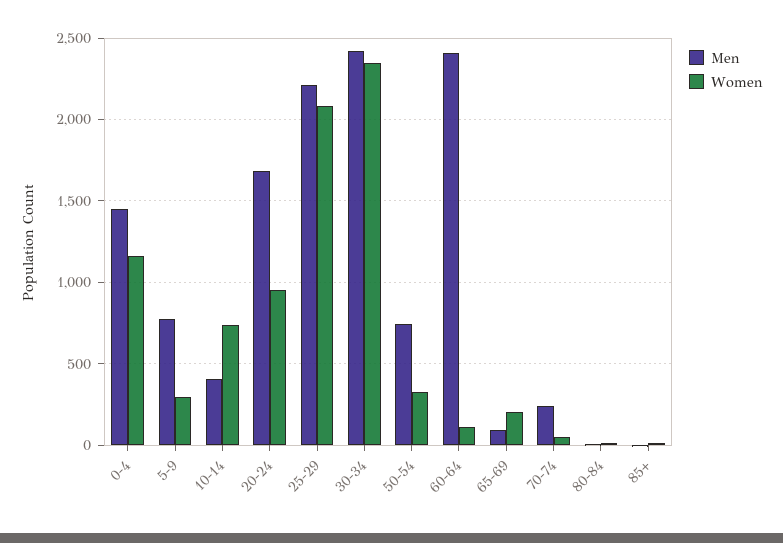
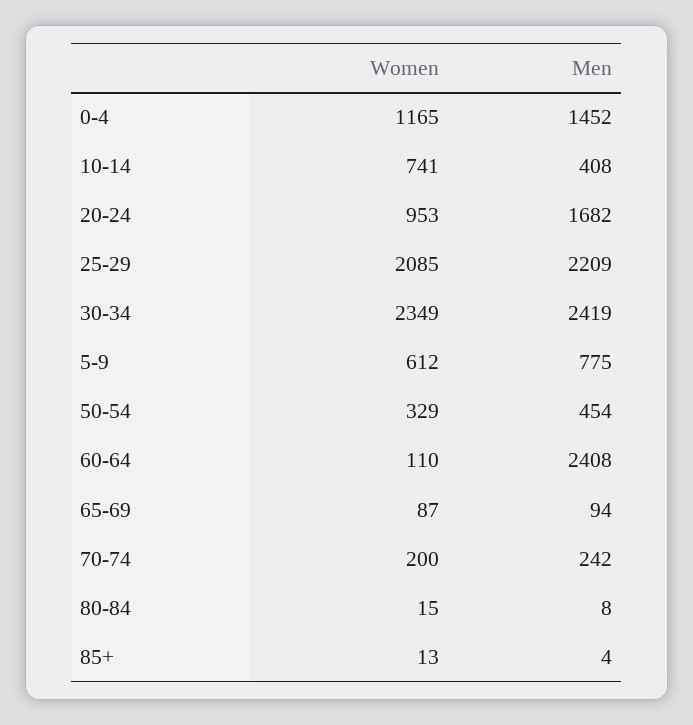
  {
    "Men": {
      "0-4": 1452,
      "5-9": 775,
      "10-14": 408,
      "20-24": 1682,
      "25-29": 2209,
      "30-34": 2419,
-     "50-54": 750,
+     "50-54": 454,
      "60-64": 2408,
      "65-69": 94,
      "70-74": 242,
      "80-84": 8,
      "85+": 4
    },
    "Women": {
      "0-4": 1165,
-     "5-9": 300,
+     "5-9": 612,
      "10-14": 741,
      "20-24": 953,
      "25-29": 2085,
      "30-34": 2349,
      "50-54": 329,
      "60-64": 110,
-     "65-69": 200,
+     "65-69": 87,
-     "70-74": 50,
+     "70-74": 200,
      "80-84": 15,
      "85+": 13
    }
  }

